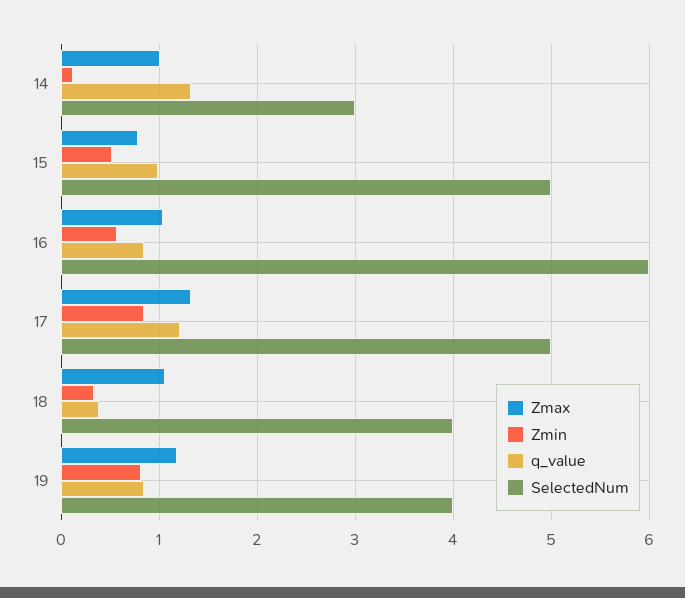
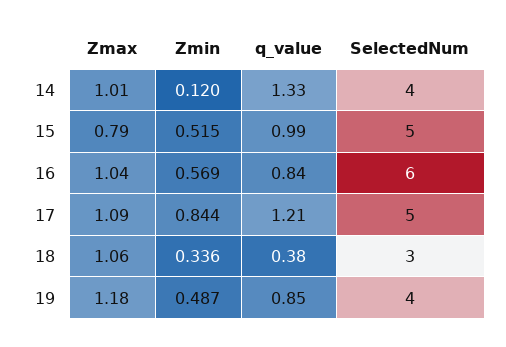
  {
    "Zmax": {
      "14": 1.01,
      "15": 0.79,
      "16": 1.04,
-     "17": 1.3,
+     "17": 1.09,
      "18": 1.06,
      "19": 1.18
    },
    "Zmin": {
      "14": 0.12,
      "15": 0.515,
      "16": 0.569,
      "17": 0.844,
      "18": 0.336,
-     "19": 0.8
+     "19": 0.487
    },
    "q_value": {
      "14": 1.33,
      "15": 0.99,
      "16": 0.84,
      "17": 1.21,
      "18": 0.38,
      "19": 0.85
    },
    "SelectedNum": {
-     "14": 3,
+     "14": 4,
      "15": 5,
      "16": 6,
      "17": 5,
-     "18": 4,
+     "18": 3,
      "19": 4
    }
  }

